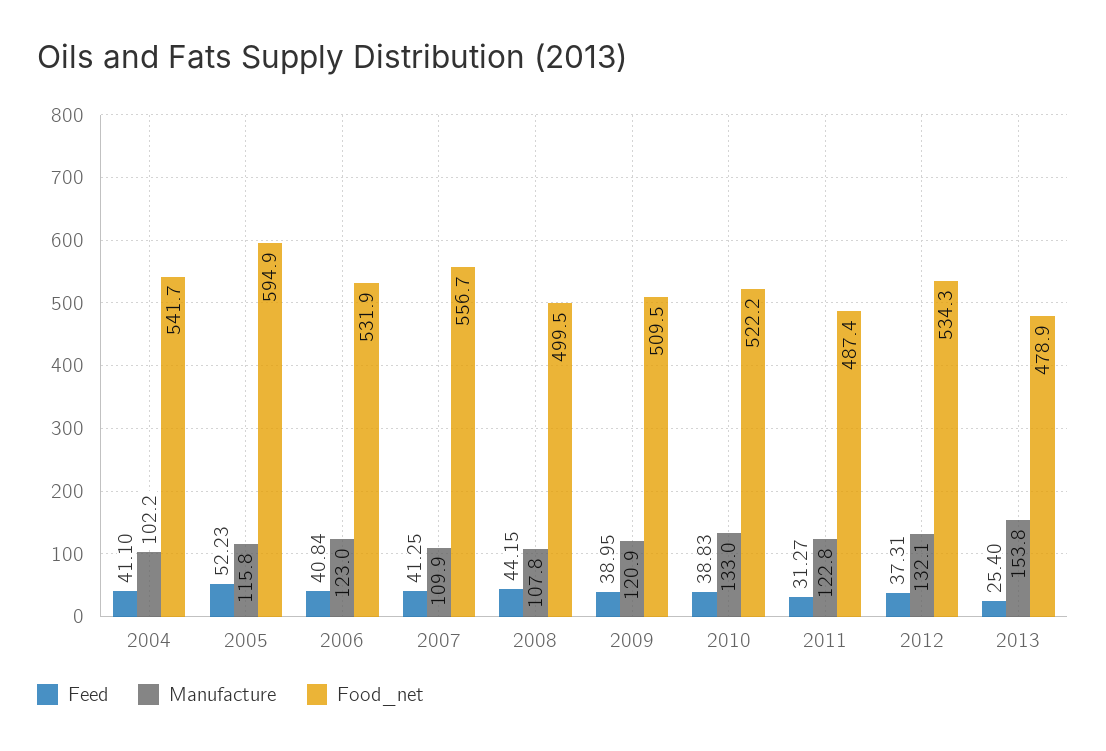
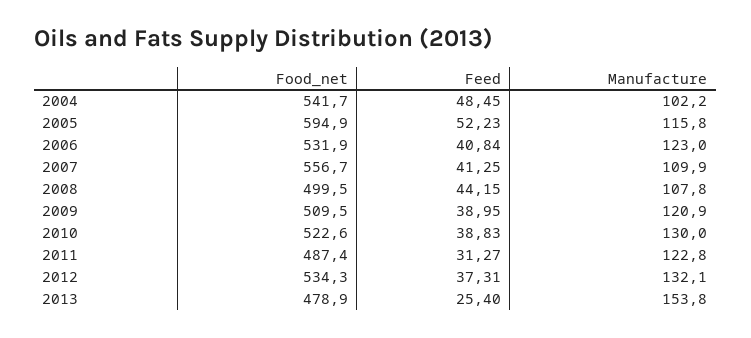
  {
    "Feed": {
-     "2004": 41.1,
+     "2004": 48.45,
      "2005": 52.23,
      "2006": 40.84,
      "2007": 41.25,
      "2008": 44.15,
      "2009": 38.95,
      "2010": 38.83,
      "2011": 31.27,
      "2012": 37.31,
      "2013": 25.4
    },
    "Manufacture": {
      "2004": 102.2,
      "2005": 115.8,
      "2006": 123,
      "2007": 109.9,
      "2008": 107.8,
      "2009": 120.9,
-     "2010": 133,
+     "2010": 130,
      "2011": 122.8,
      "2012": 132.1,
      "2013": 153.8
    },
    "Food_net": {
      "2004": 541.7,
      "2005": 594.9,
      "2006": 531.9,
      "2007": 556.7,
      "2008": 499.5,
      "2009": 509.5,
-     "2010": 522.2,
+     "2010": 522.6,
      "2011": 487.4,
      "2012": 534.3,
      "2013": 478.9
    }
  }

